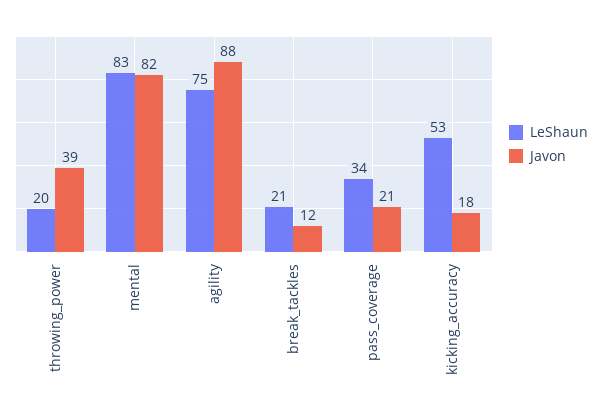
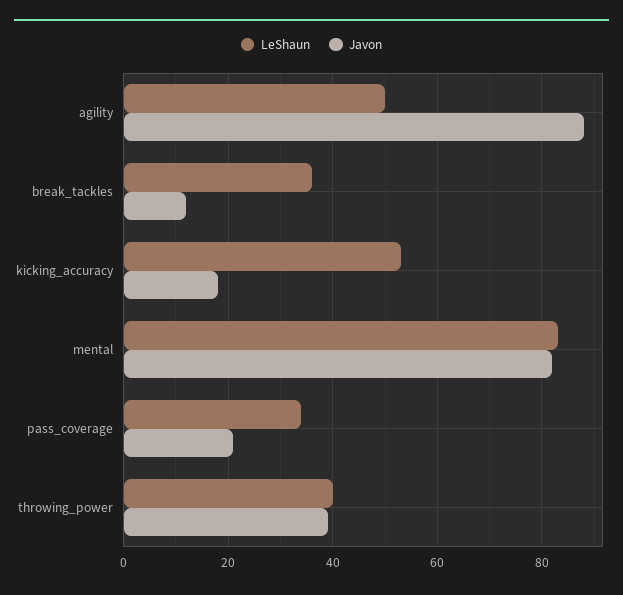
  {
    "LeShaun": {
-     "throwing_power": 20,
+     "throwing_power": 40,
      "mental": 83,
-     "agility": 75,
+     "agility": 50,
-     "break_tackles": 21,
+     "break_tackles": 35,
      "pass_coverage": 34,
      "kicking_accuracy": 53
    },
    "Javon": {
      "throwing_power": 39,
      "mental": 82,
      "agility": 88,
      "break_tackles": 12,
      "pass_coverage": 21,
      "kicking_accuracy": 18
    }
  }

